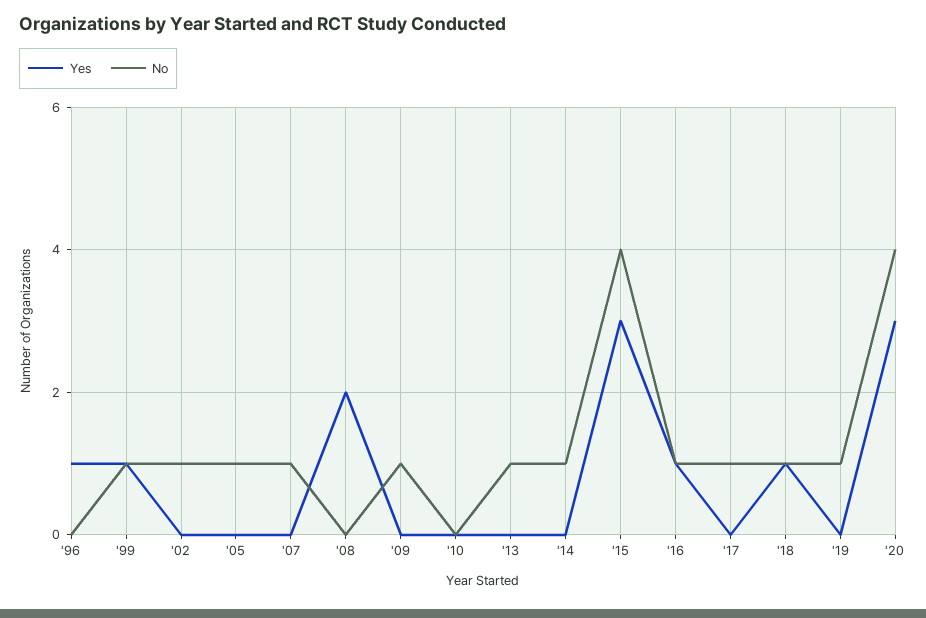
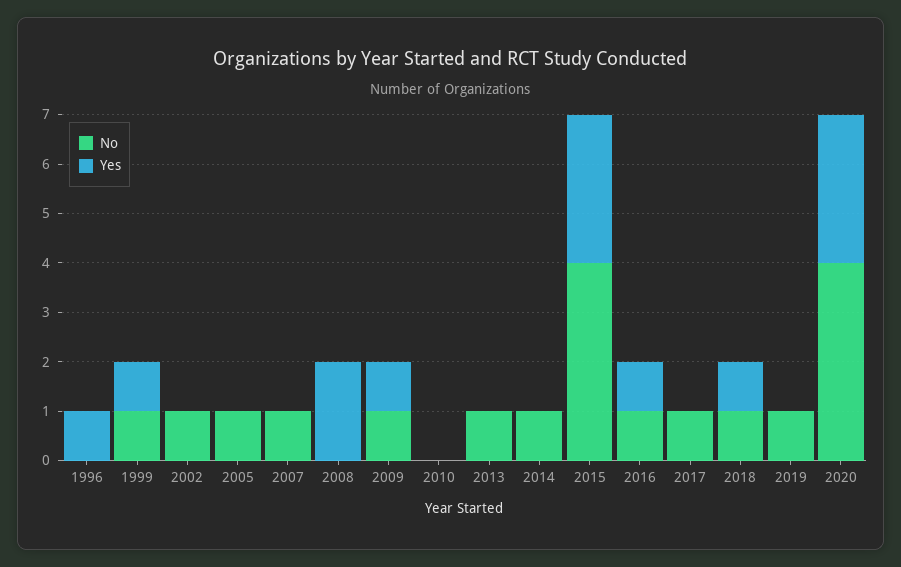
  {
    "Yes": {
      "'96": 1,
      "'99": 1,
      "'02": 0,
      "'05": 0,
      "'07": 0,
      "'08": 2,
-     "'09": 0,
+     "'09": 1,
      "'10": 0,
      "'13": 0,
      "'14": 0,
      "'15": 3,
      "'16": 1,
      "'17": 0,
      "'18": 1,
      "'19": 0,
      "'20": 3
    },
    "No": {
      "'96": 0,
      "'99": 1,
      "'02": 1,
      "'05": 1,
      "'07": 1,
      "'08": 0,
      "'09": 1,
      "'10": 0,
      "'13": 1,
      "'14": 1,
      "'15": 4,
      "'16": 1,
      "'17": 1,
      "'18": 1,
      "'19": 1,
      "'20": 4
    }
  }

